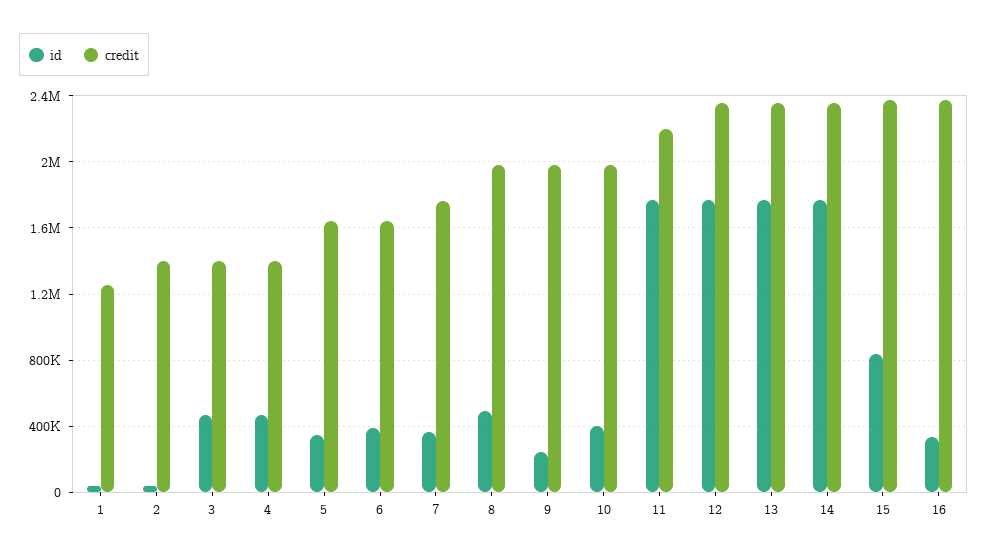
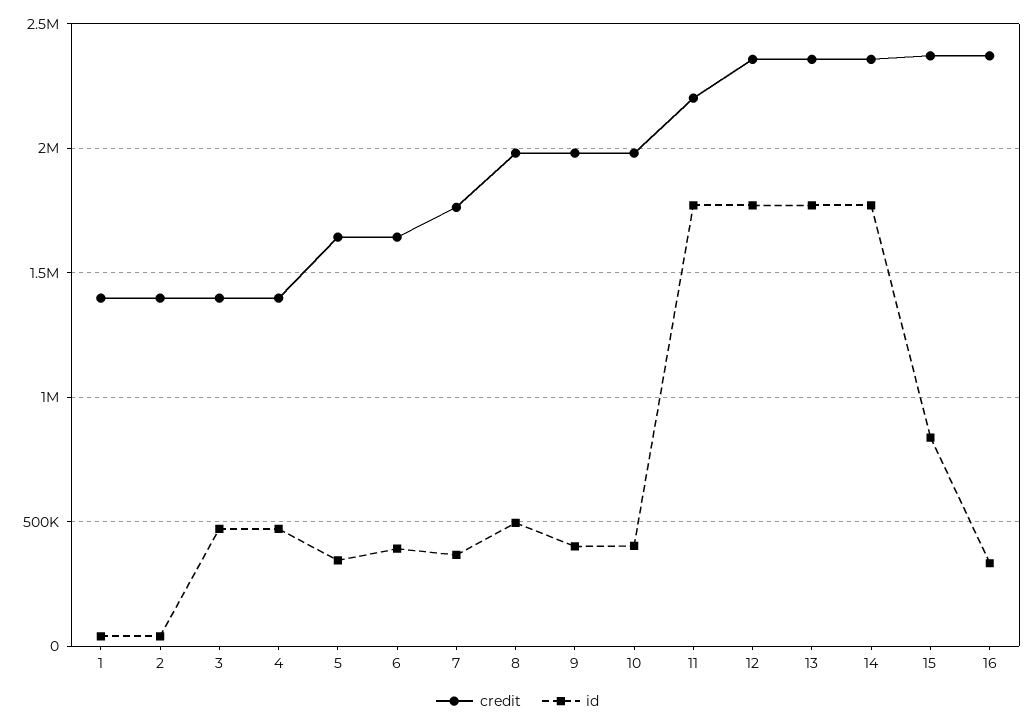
  {
    "id": {
      "1": 50000,
      "2": 50000,
      "3": 450000,
      "4": 450000,
      "5": 350000,
      "6": 400000,
      "7": 350000,
      "8": 500000,
-     "9": 250000,
+     "9": 400000,
      "10": 400000,
      "11": 1750000,
      "12": 1750000,
      "13": 1750000,
      "14": 1750000,
      "15": 850000,
      "16": 350000
    },
    "credit": {
-     "1": 1250000,
+     "1": 1400000,
      "2": 1400000,
      "3": 1400000,
      "4": 1400000,
      "5": 1650000,
      "6": 1650000,
      "7": 1750000,
      "8": 2000000,
      "9": 2000000,
      "10": 2000000,
      "11": 2200000,
      "12": 2350000,
      "13": 2350000,
      "14": 2350000,
      "15": 2350000,
      "16": 2350000
    }
  }

